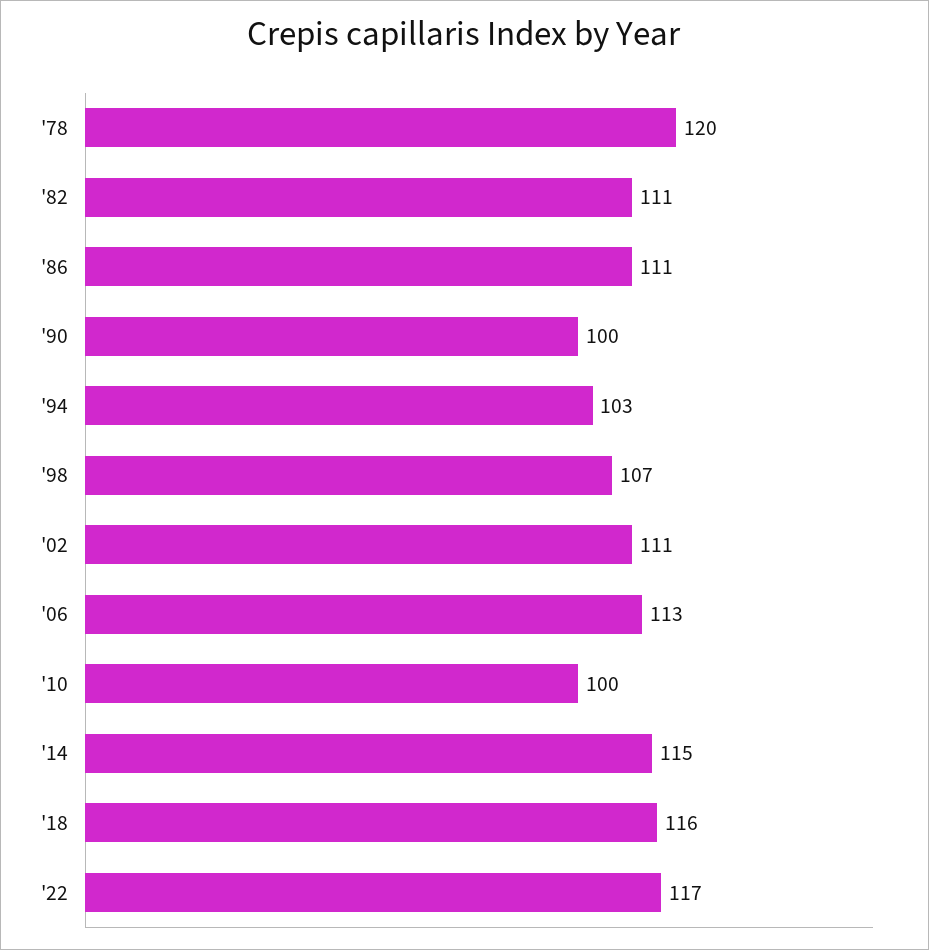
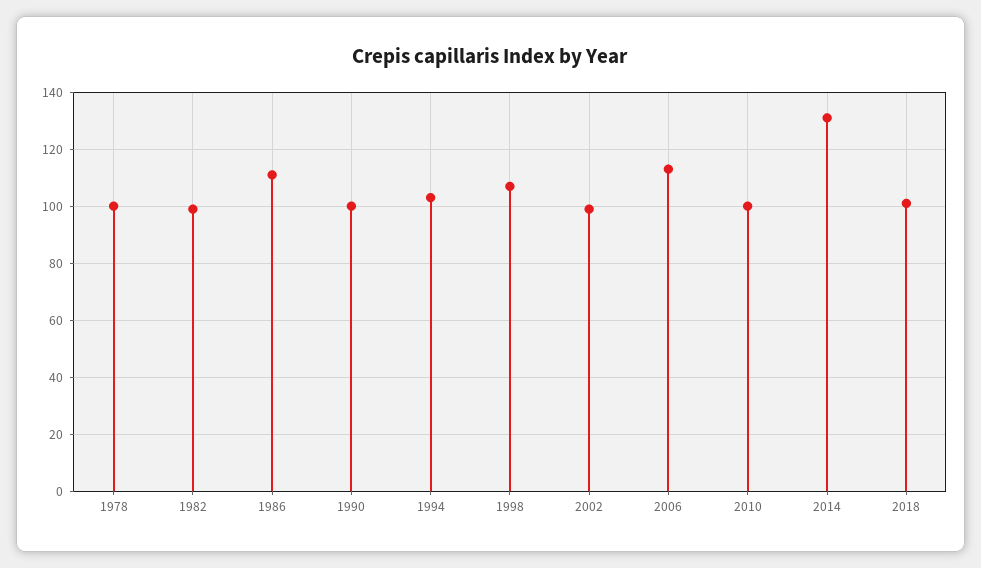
  {
-   "'78": 120,
+   "'78": 100,
-   "'82": 111,
+   "'82": 100,
    "'86": 111,
    "'90": 100,
    "'94": 103,
    "'98": 107,
-   "'02": 111,
+   "'02": 100,
    "'06": 113,
    "'10": 100,
-   "'14": 115,
+   "'14": 130,
-   "'18": 116,
+   "'18": 100
-   "'22": 117
  }

